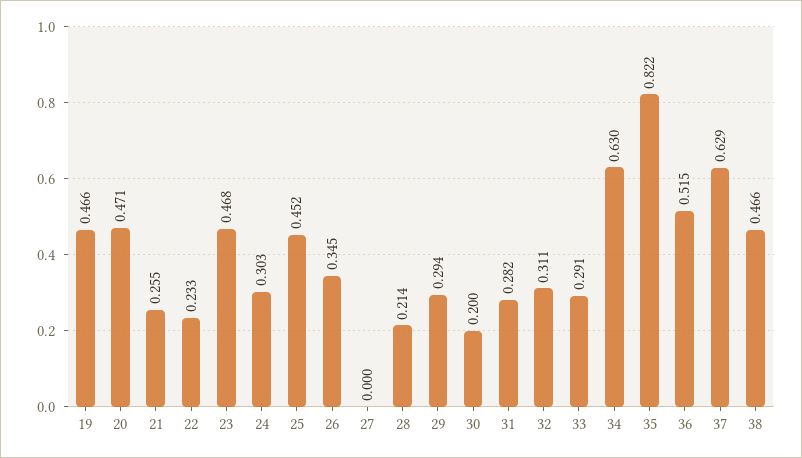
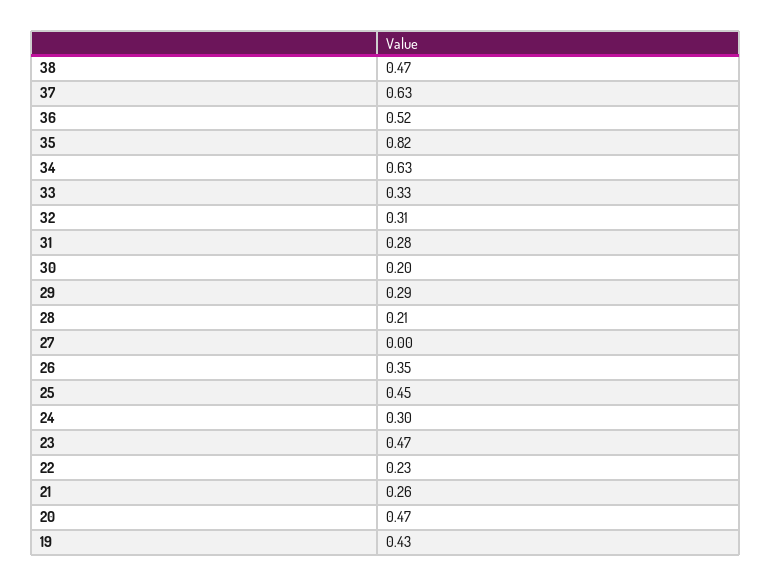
  {
-   "19": 0.466,
+   "19": 0.43,
    "20": 0.471,
    "21": 0.255,
    "22": 0.233,
    "23": 0.468,
    "24": 0.303,
    "25": 0.452,
    "26": 0.345,
    "27": 0,
    "28": 0.214,
    "29": 0.294,
    "30": 0.2,
    "31": 0.282,
    "32": 0.311,
-   "33": 0.291,
+   "33": 0.33,
    "34": 0.63,
    "35": 0.822,
    "36": 0.515,
    "37": 0.629,
    "38": 0.466
  }

